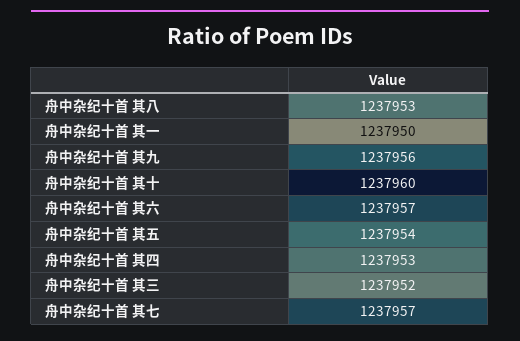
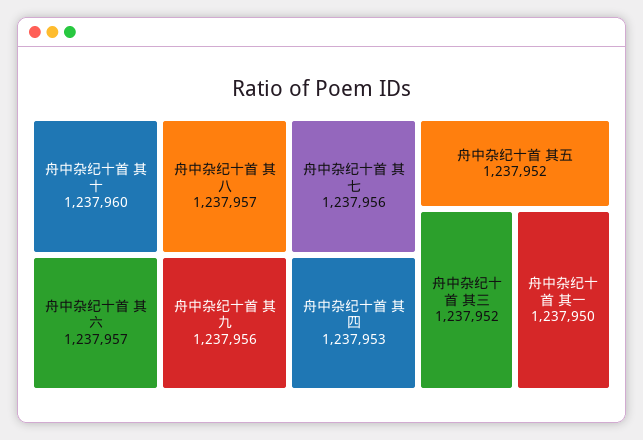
  {
-   "舟中杂纪十首 其八": 1237953,
+   "舟中杂纪十首 其八": 1237957,
    "舟中杂纪十首 其一": 1237950,
    "舟中杂纪十首 其九": 1237956,
    "舟中杂纪十首 其十": 1237960,
    "舟中杂纪十首 其六": 1237957,
-   "舟中杂纪十首 其五": 1237954,
+   "舟中杂纪十首 其五": 1237952,
    "舟中杂纪十首 其四": 1237953,
    "舟中杂纪十首 其三": 1237952,
-   "舟中杂纪十首 其七": 1237957
+   "舟中杂纪十首 其七": 1237956
  }

